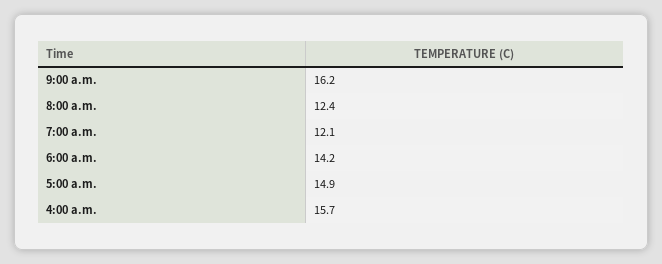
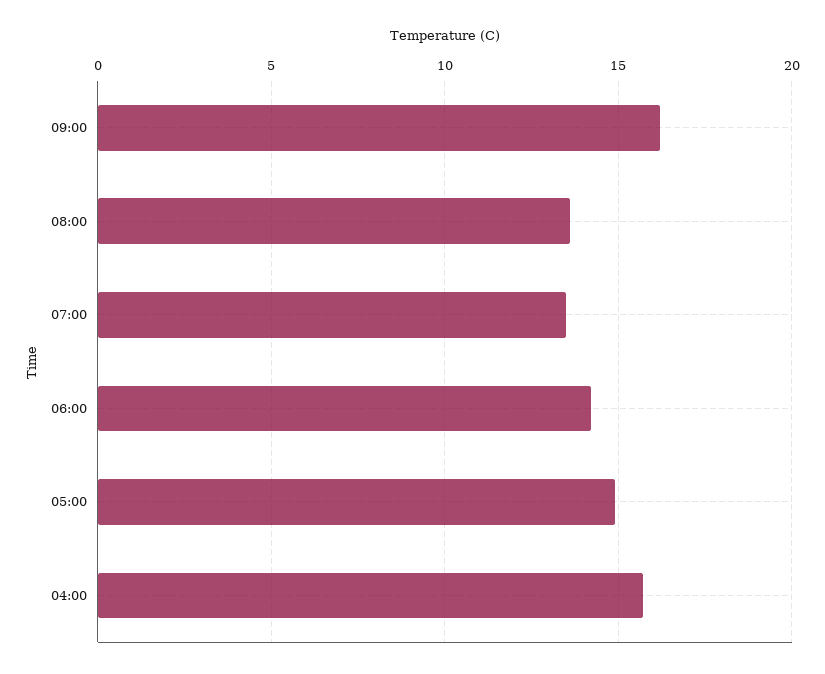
  {
    "9:00 a.m.": 16.2,
-   "8:00 a.m.": 12.4,
+   "8:00 a.m.": 13.5,
-   "7:00 a.m.": 12.1,
+   "7:00 a.m.": 13.5,
    "6:00 a.m.": 14.2,
    "5:00 a.m.": 14.9,
    "4:00 a.m.": 15.7
  }

